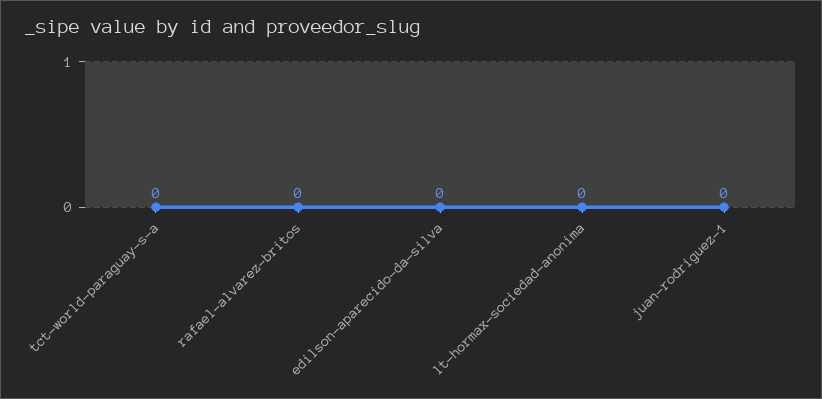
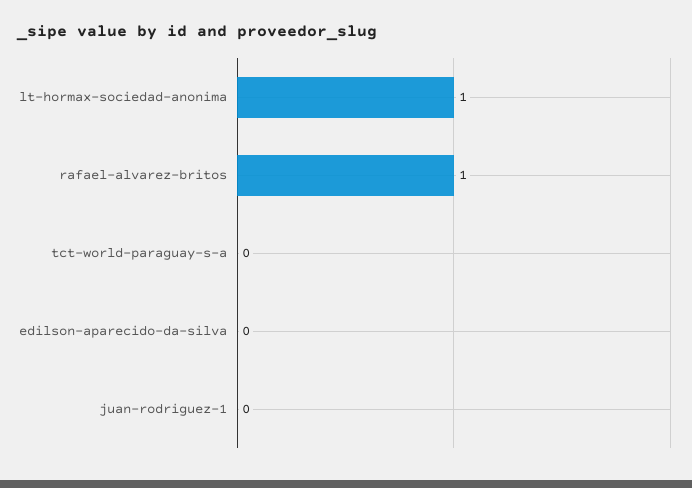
  {
    "tct-world-paraguay-s-a": 0,
-   "rafael-alvarez-britos": 0,
+   "rafael-alvarez-britos": 1,
    "edilson-aparecido-da-silva": 0,
-   "lt-hormax-sociedad-anonima": 0,
+   "lt-hormax-sociedad-anonima": 1,
    "juan-rodriguez-1": 0
  }

